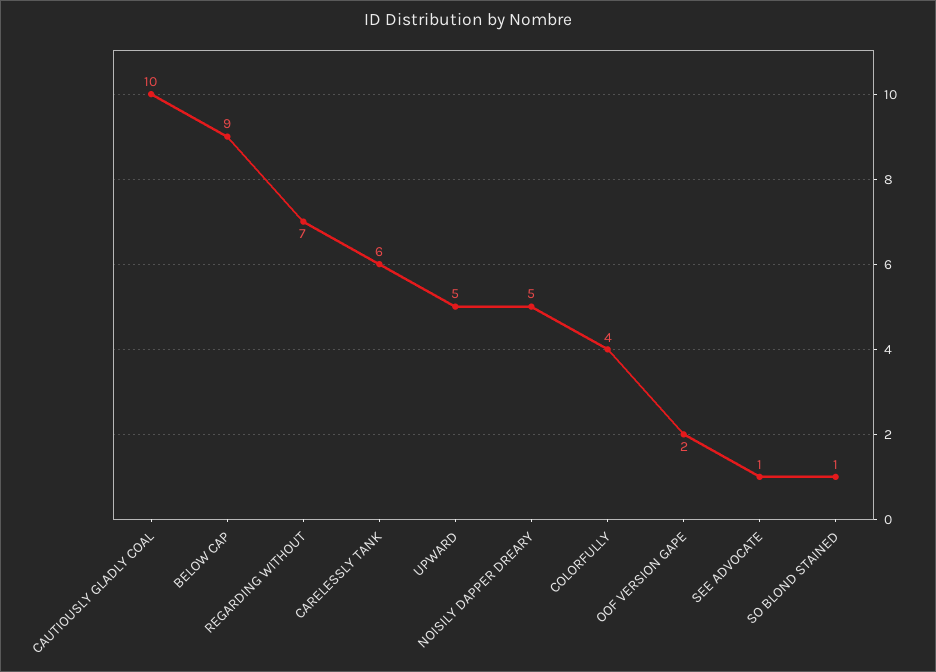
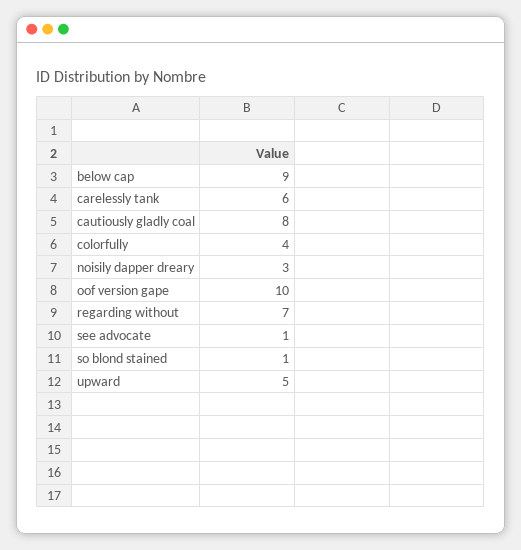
  {
-   "CAUTIOUSLY GLADLY COAL": 10,
+   "CAUTIOUSLY GLADLY COAL": 8,
    "BELOW CAP": 9,
    "REGARDING WITHOUT": 7,
    "CARELESSLY TANK": 6,
    "UPWARD": 5,
-   "NOISILY DAPPER DREARY": 5,
+   "NOISILY DAPPER DREARY": 3,
    "COLORFULLY": 4,
-   "OOF VERSION GAPE": 2,
+   "OOF VERSION GAPE": 10,
    "SEE ADVOCATE": 1,
    "SO BLOND STAINED": 1
  }

